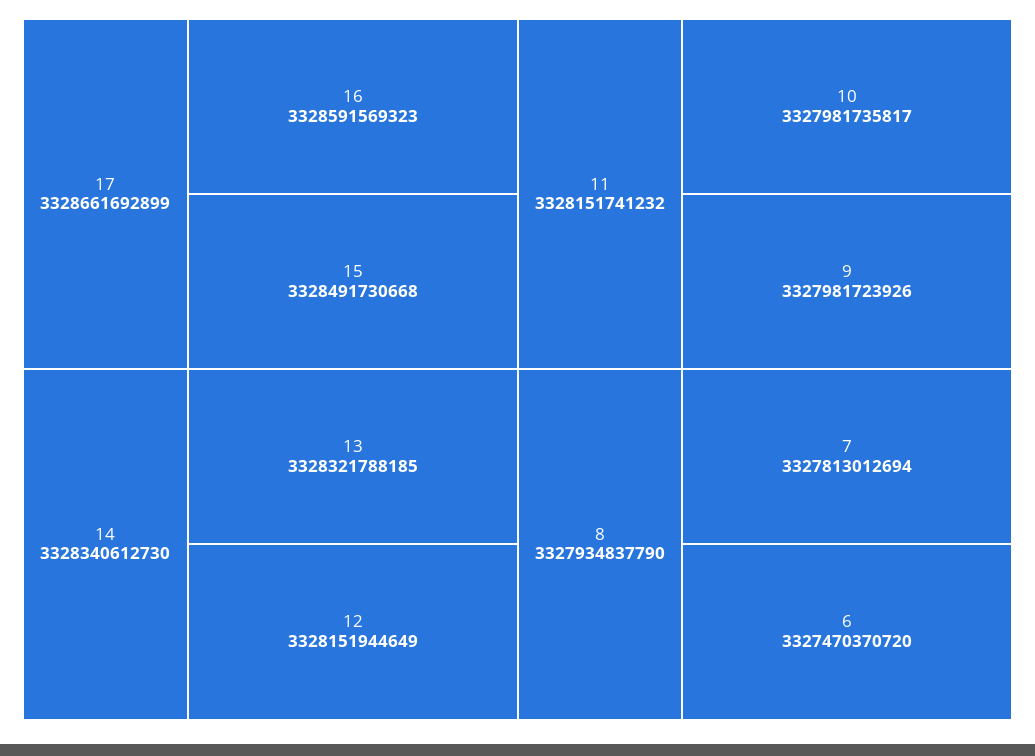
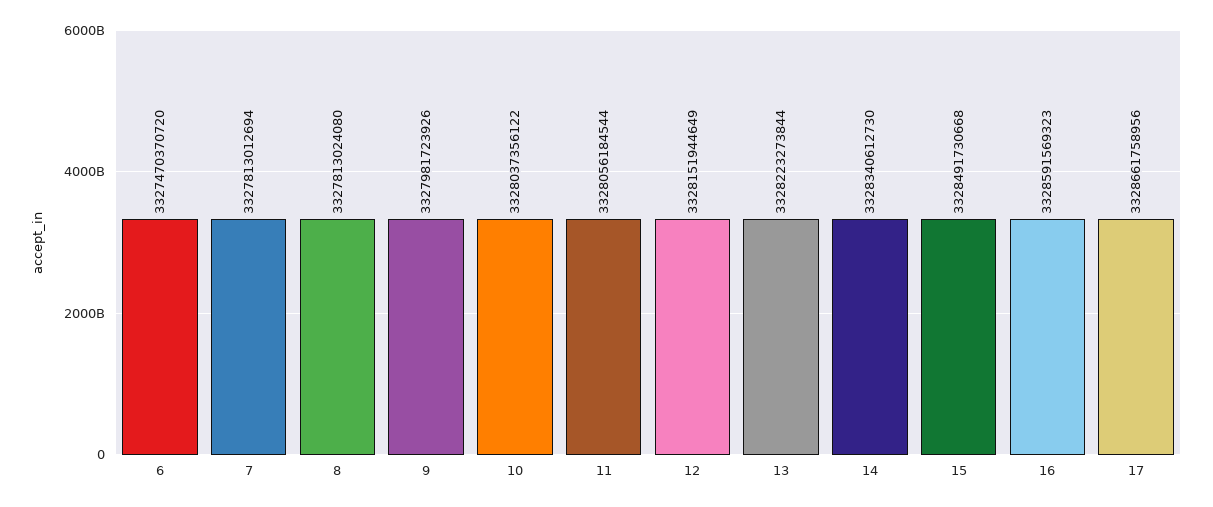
  {
-   "17": 3328661692899,
+   "17": 3328661758956,
    "16": 3328591569323,
    "15": 3328491730668,
    "14": 3328340612730,
-   "13": 3328321788185,
+   "13": 3328223273844,
    "12": 3328151944649,
-   "11": 3328151741232,
+   "11": 3328056184544,
-   "10": 3327981735817,
+   "10": 3328037356122,
    "9": 3327981723926,
-   "8": 3327934837790,
+   "8": 3327813024080,
    "7": 3327813012694,
    "6": 3327470370720
  }

